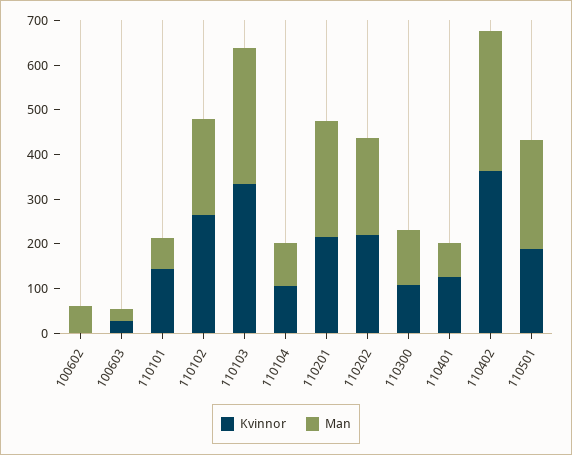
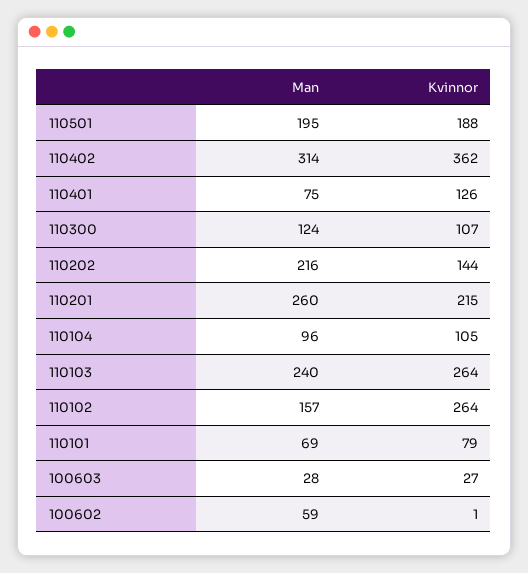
  {
    "Kvinnor": {
      "100602": 1,
      "100603": 27,
-     "110101": 140,
+     "110101": 79,
      "110102": 264,
-     "110103": 340,
+     "110103": 264,
      "110104": 105,
      "110201": 215,
-     "110202": 220,
+     "110202": 144,
      "110300": 107,
      "110401": 126,
      "110402": 362,
      "110501": 188
    },
    "Man": {
      "100602": 59,
      "100603": 28,
      "110101": 69,
-     "110102": 220,
+     "110102": 157,
-     "110103": 300,
+     "110103": 240,
      "110104": 96,
      "110201": 260,
      "110202": 216,
      "110300": 124,
      "110401": 75,
      "110402": 314,
-     "110501": 240
+     "110501": 195
    }
  }

